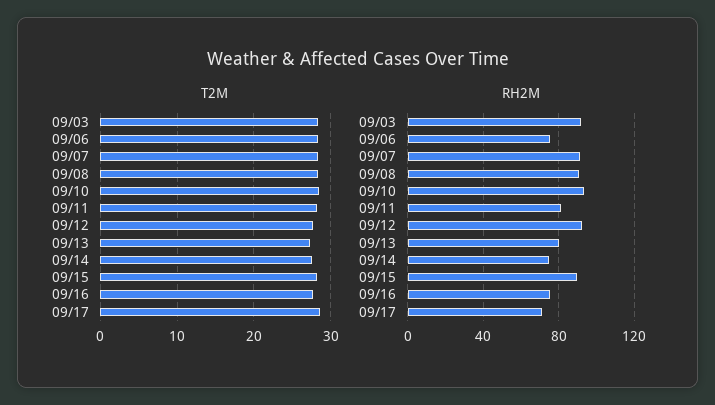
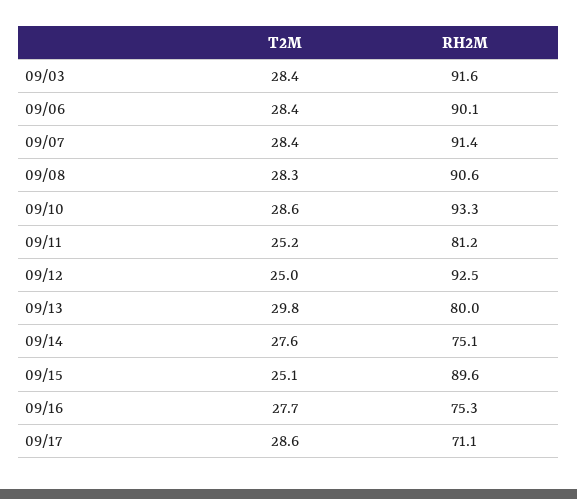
  {
    "T2M": {
      "09/03": 28.4,
      "09/06": 28.4,
      "09/07": 28.4,
      "09/08": 28.3,
      "09/10": 28.6,
-     "09/11": 28,
+     "09/11": 25.2,
-     "09/12": 28,
+     "09/12": 25,
-     "09/13": 27,
+     "09/13": 29.8,
      "09/14": 27.6,
-     "09/15": 28,
+     "09/15": 25.1,
      "09/16": 27.7,
      "09/17": 28.6
    },
    "RH2M": {
      "09/03": 91.6,
-     "09/06": 75,
+     "09/06": 90.1,
      "09/07": 91.4,
      "09/08": 90.6,
      "09/10": 93.3,
      "09/11": 81.2,
      "09/12": 92.5,
      "09/13": 80,
      "09/14": 75.1,
      "09/15": 89.6,
      "09/16": 75.3,
      "09/17": 71.1
    }
  }

